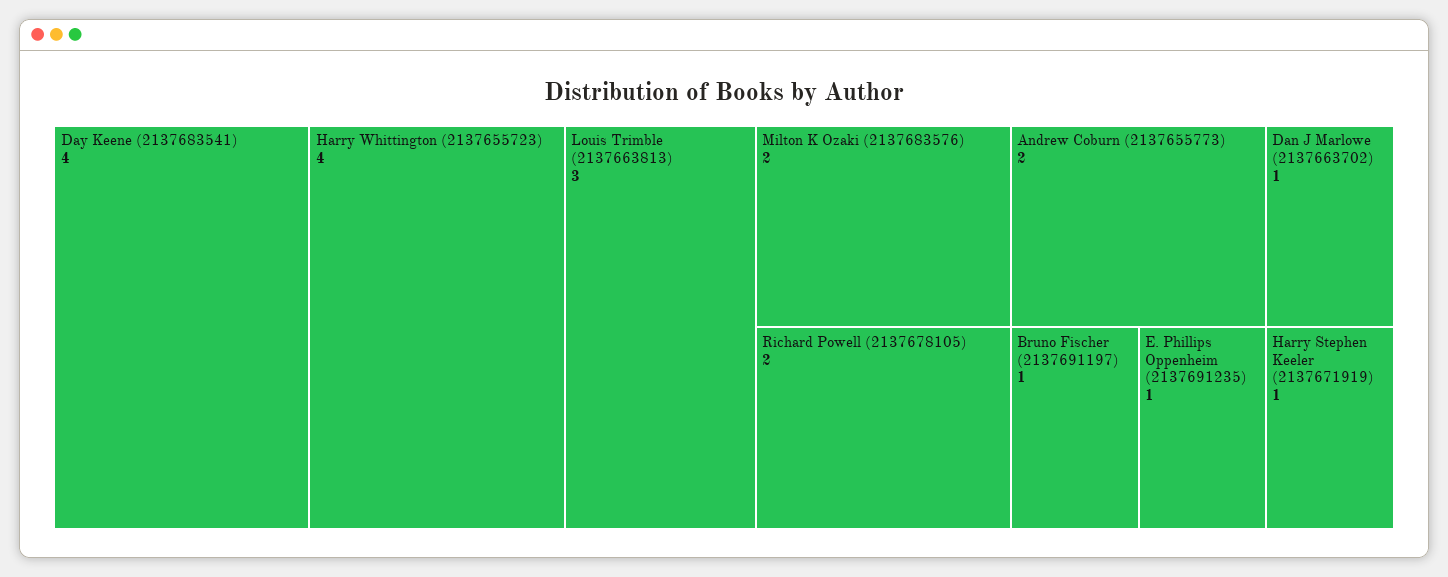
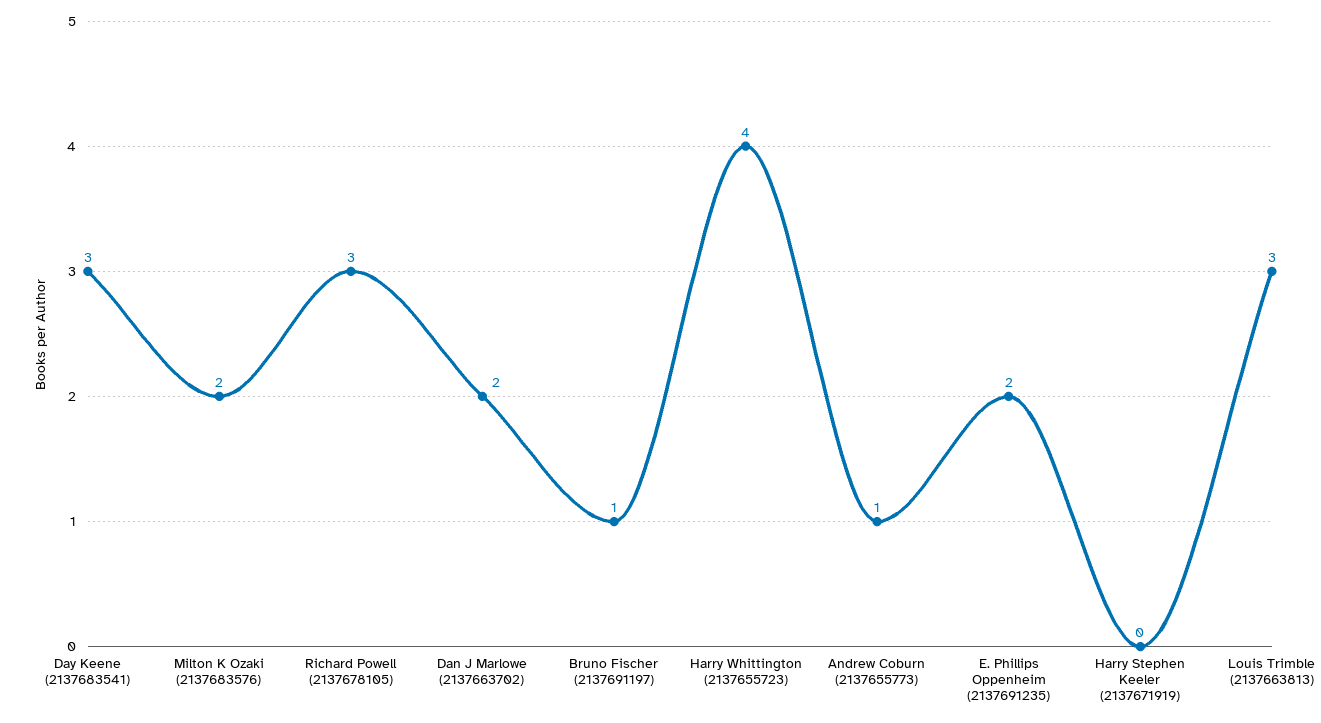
  {
-   "Day Keene (2137683541)": 4,
+   "Day Keene (2137683541)": 3,
    "Harry Whittington (2137655723)": 4,
    "Louis Trimble (2137663813)": 3,
    "Milton K Ozaki (2137683576)": 2,
-   "Richard Powell (2137678105)": 2,
+   "Richard Powell (2137678105)": 3,
-   "Andrew Coburn (2137655773)": 2,
+   "Andrew Coburn (2137655773)": 1,
-   "Dan J Marlowe (2137663702)": 1,
+   "Dan J Marlowe (2137663702)": 2,
    "Bruno Fischer (2137691197)": 1,
-   "E. Phillips Oppenheim (2137691235)": 1,
+   "E. Phillips Oppenheim (2137691235)": 2,
-   "Harry Stephen Keeler (2137671919)": 1
+   "Harry Stephen Keeler (2137671919)": 0
  }

